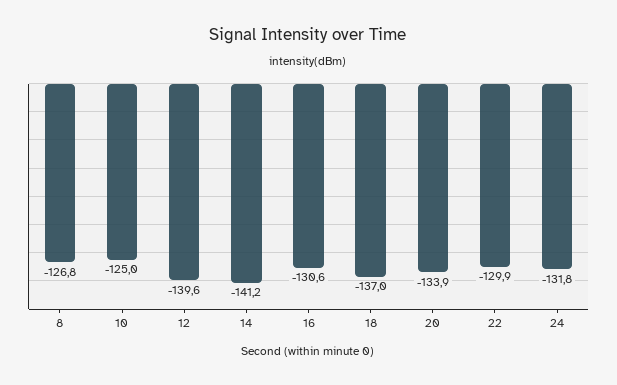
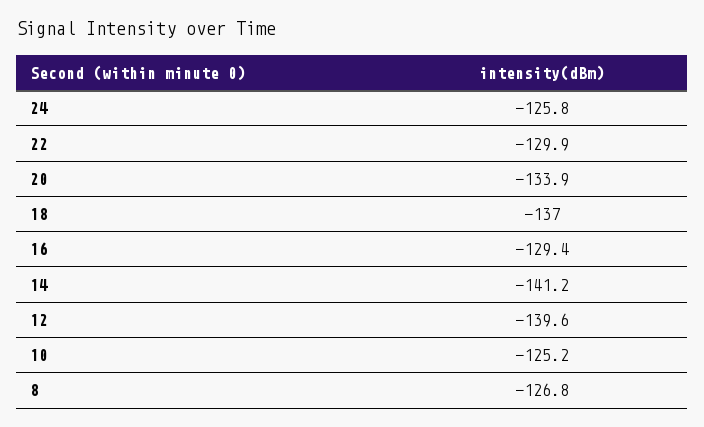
  {
    "8": -126.8,
-   "10": -125,
+   "10": -125.2,
    "12": -139.6,
    "14": -141.2,
-   "16": -130.6,
+   "16": -129.4,
    "18": -137,
    "20": -133.9,
    "22": -129.9,
-   "24": -131.8
+   "24": -125.8
  }

